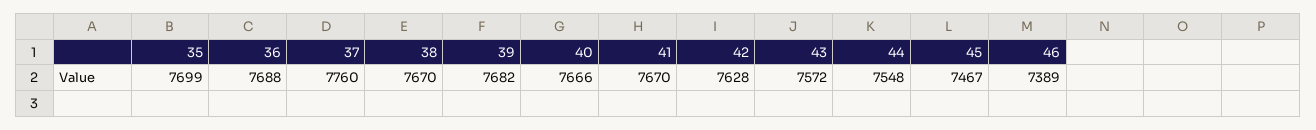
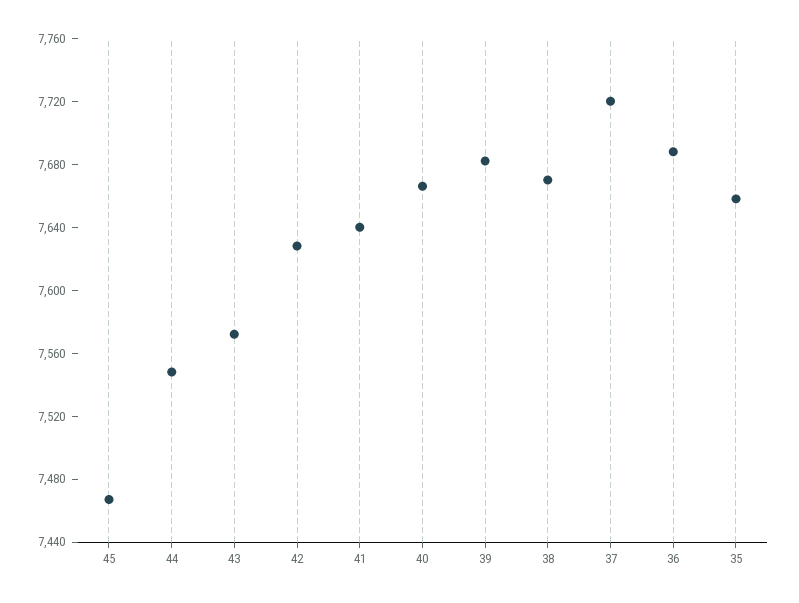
  {
-   "35": 7699,
+   "35": 7660,
    "36": 7688,
-   "37": 7760,
+   "37": 7720,
    "38": 7670,
    "39": 7682,
    "40": 7666,
-   "41": 7670,
+   "41": 7640,
    "42": 7628,
    "43": 7572,
    "44": 7548,
-   "45": 7467,
+   "45": 7467
-   "46": 7389
  }

